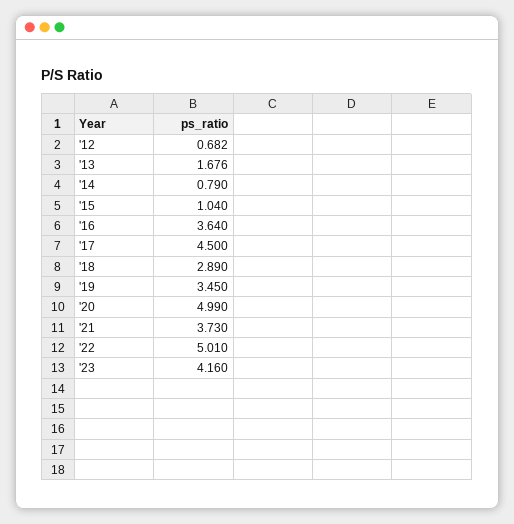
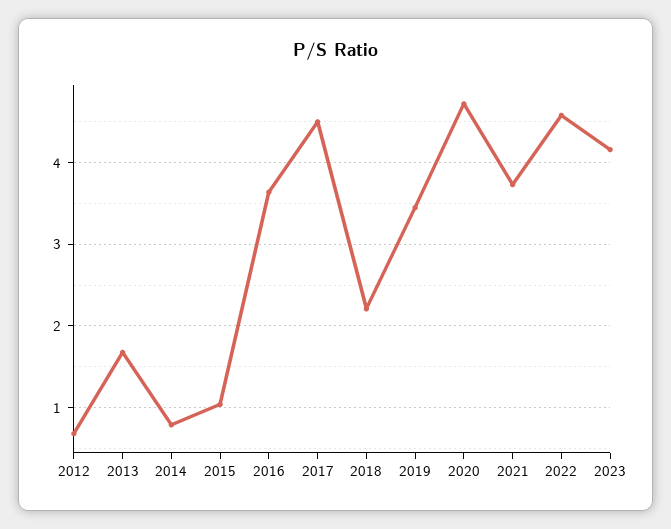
  {
    "'12": 0.682,
    "'13": 1.676,
    "'14": 0.79,
    "'15": 1.04,
    "'16": 3.64,
    "'17": 4.5,
-   "'18": 2.89,
+   "'18": 2.2,
    "'19": 3.45,
-   "'20": 4.99,
+   "'20": 4.7,
    "'21": 3.73,
-   "'22": 5.01,
+   "'22": 4.6,
    "'23": 4.16
  }

